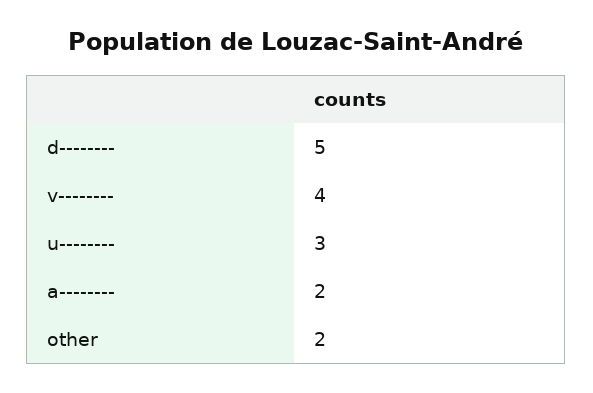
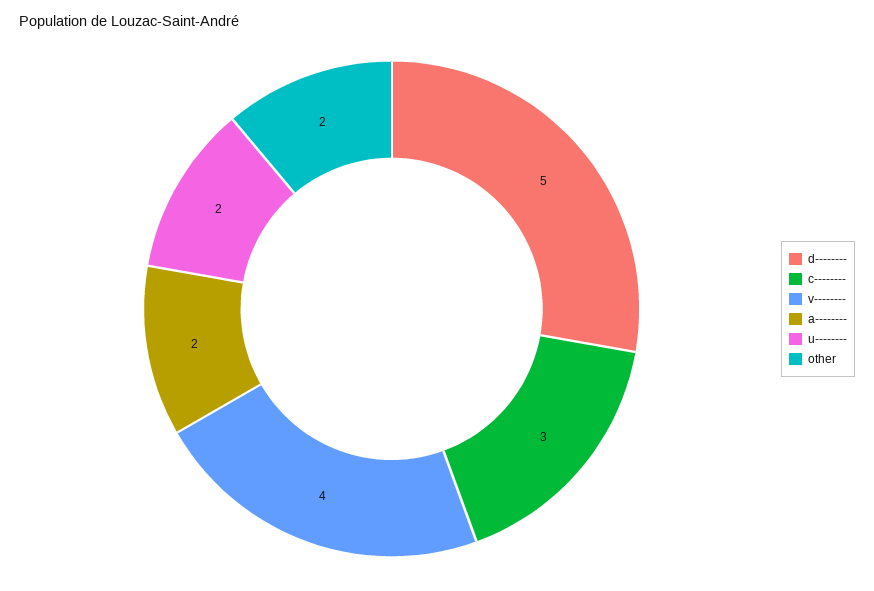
  {
    "d--------": 5,
    "v--------": 4,
-   "u--------": 3,
+   "u--------": 2,
    "a--------": 2,
-   "other": 2
+   "other": 2,
+   "c--------": 3
  }

